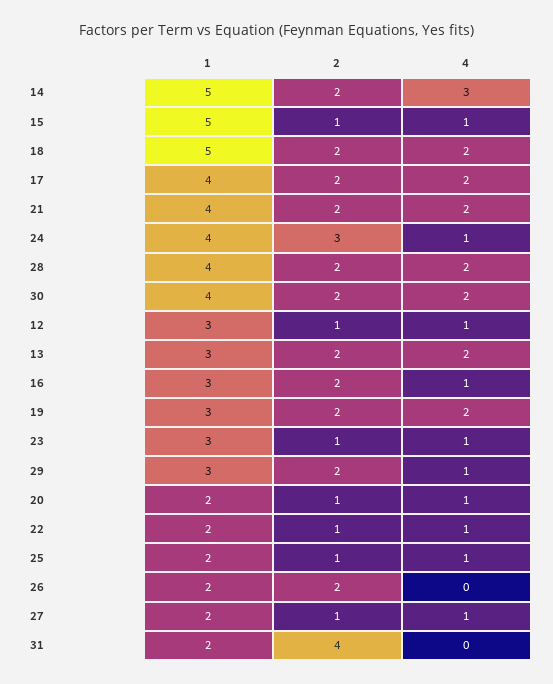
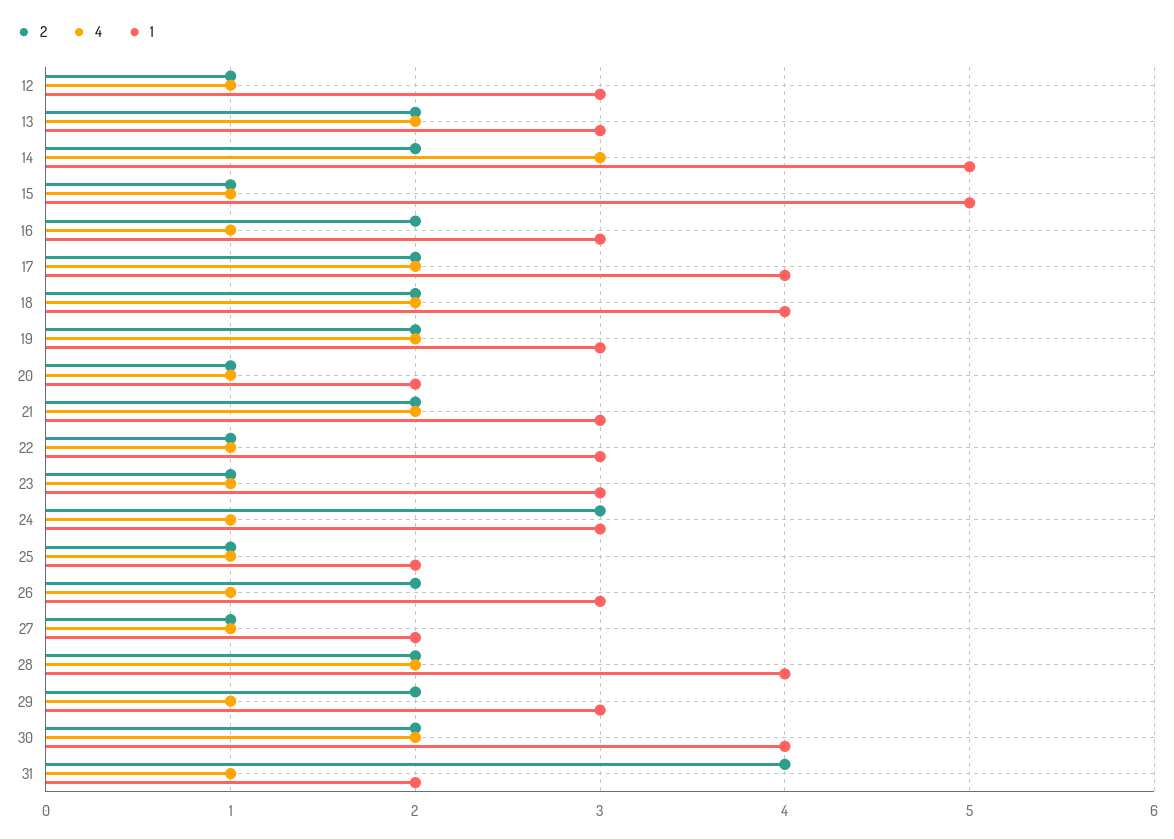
  {
    "1": {
      "14": 5,
      "15": 5,
-     "18": 5,
+     "18": 4,
      "17": 4,
-     "21": 4,
+     "21": 3,
-     "24": 4,
+     "24": 3,
      "28": 4,
      "30": 4,
      "12": 3,
      "13": 3,
      "16": 3,
      "19": 3,
      "23": 3,
      "29": 3,
      "20": 2,
-     "22": 2,
+     "22": 3,
      "25": 2,
-     "26": 2,
+     "26": 3,
      "27": 2,
      "31": 2
    },
    "2": {
      "14": 2,
      "15": 1,
      "18": 2,
      "17": 2,
      "21": 2,
      "24": 3,
      "28": 2,
      "30": 2,
      "12": 1,
      "13": 2,
      "16": 2,
      "19": 2,
      "23": 1,
      "29": 2,
      "20": 1,
      "22": 1,
      "25": 1,
      "26": 2,
      "27": 1,
      "31": 4
    },
    "4": {
      "14": 3,
      "15": 1,
      "18": 2,
      "17": 2,
      "21": 2,
      "24": 1,
      "28": 2,
      "30": 2,
      "12": 1,
      "13": 2,
      "16": 1,
      "19": 2,
      "23": 1,
      "29": 1,
      "20": 1,
      "22": 1,
      "25": 1,
-     "26": 0,
+     "26": 1,
      "27": 1,
-     "31": 0
+     "31": 1
    }
  }

